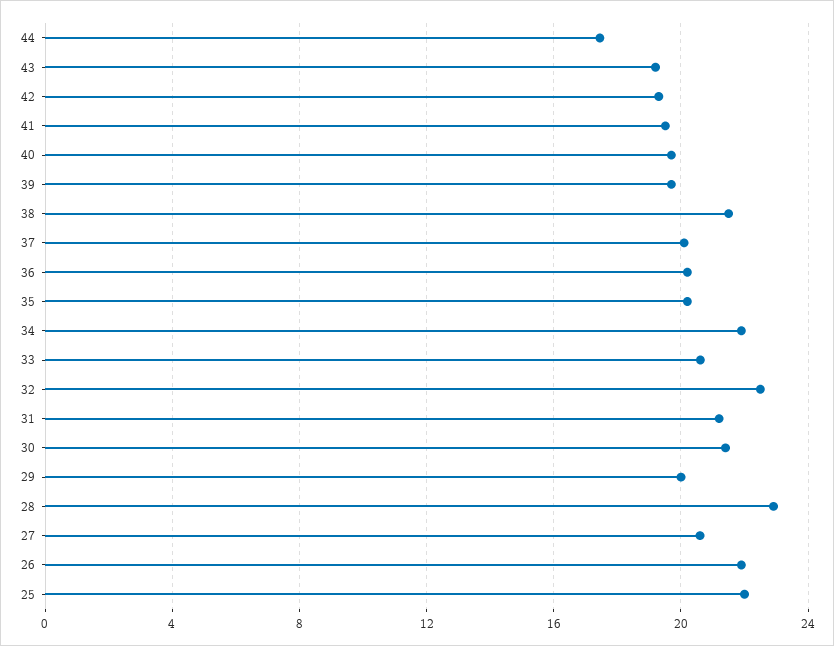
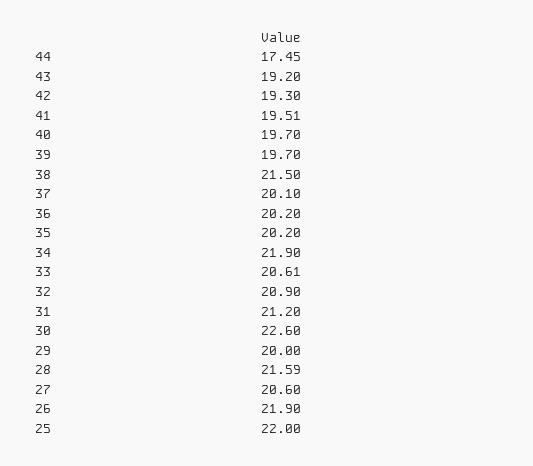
  {
    "44": 17.45,
    "43": 19.2,
    "42": 19.3,
    "41": 19.51,
    "40": 19.7,
    "39": 19.7,
    "38": 21.5,
    "37": 20.1,
    "36": 20.2,
    "35": 20.2,
    "34": 21.9,
    "33": 20.61,
-   "32": 22.5,
+   "32": 20.9,
    "31": 21.2,
-   "30": 21.5,
+   "30": 22.6,
    "29": 20,
-   "28": 23,
+   "28": 21.59,
    "27": 20.6,
    "26": 21.9,
    "25": 22
  }

